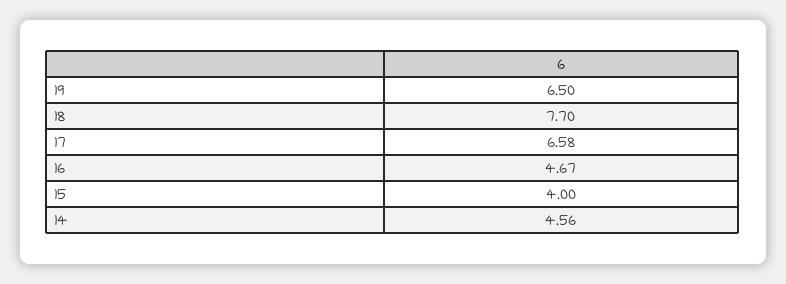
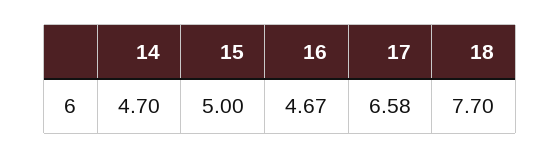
  {
-   "19": 6.5,
    "18": 7.7,
    "17": 6.58,
    "16": 4.67,
-   "15": 4,
+   "15": 5,
-   "14": 4.56
+   "14": 4.7
  }

